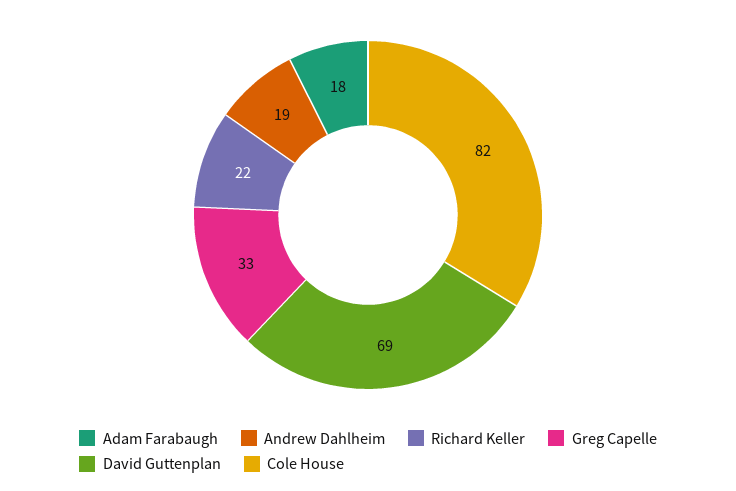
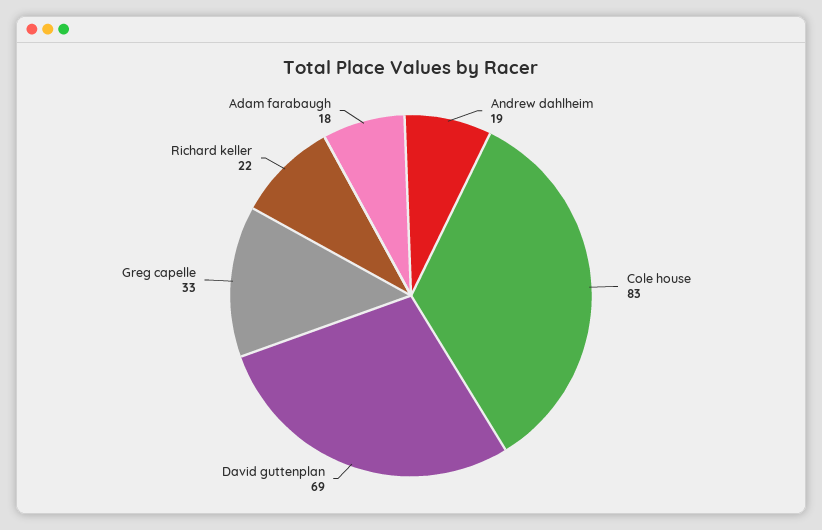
  {
    "Adam Farabaugh": 18,
    "Andrew Dahlheim": 19,
    "Richard Keller": 22,
    "Greg Capelle": 33,
    "David Guttenplan": 69,
-   "Cole House": 82
+   "Cole House": 83
  }

